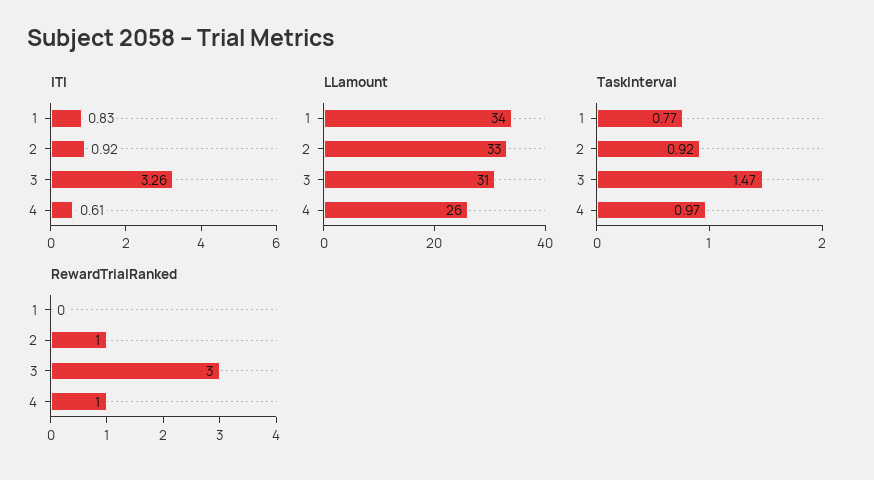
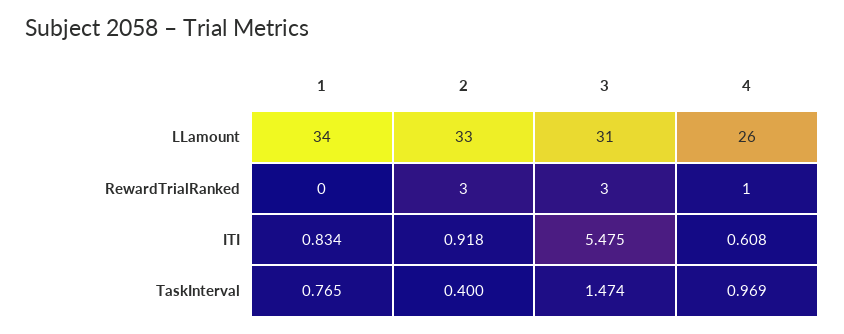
  {
    "ITI": {
      "1": 0.834,
      "2": 0.918,
-     "3": 3.26,
+     "3": 5.475,
      "4": 0.608
    },
    "LLamount": {
      "1": 34,
      "2": 33,
      "3": 31,
      "4": 26
    },
    "TaskInterval": {
      "1": 0.765,
-     "2": 0.92,
+     "2": 0.4,
      "3": 1.474,
      "4": 0.969
    },
    "RewardTrialRanked": {
      "1": 0,
-     "2": 1,
+     "2": 3,
      "3": 3,
      "4": 1
    }
  }

